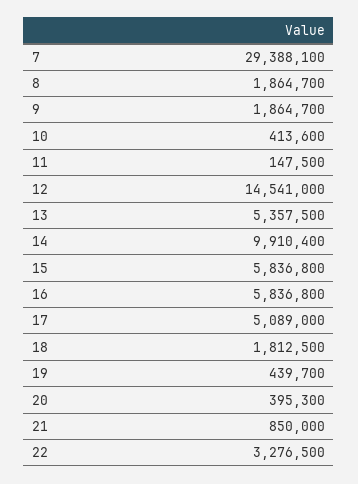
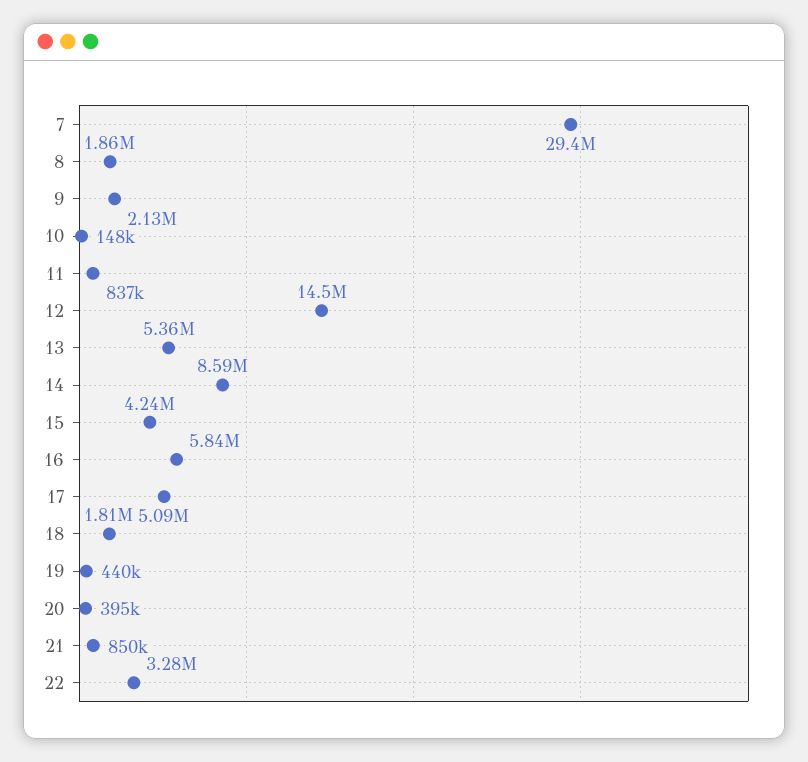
  {
    "7": 29388100,
    "8": 1864700,
-   "9": 1864700,
+   "9": 2130000,
-   "10": 413600,
+   "10": 148000,
-   "11": 147500,
+   "11": 837000,
    "12": 14541000,
    "13": 5357500,
-   "14": 9910400,
+   "14": 8590000,
-   "15": 5836800,
+   "15": 4240000,
    "16": 5836800,
    "17": 5089000,
    "18": 1812500,
    "19": 439700,
    "20": 395300,
    "21": 850000,
    "22": 3276500
  }

